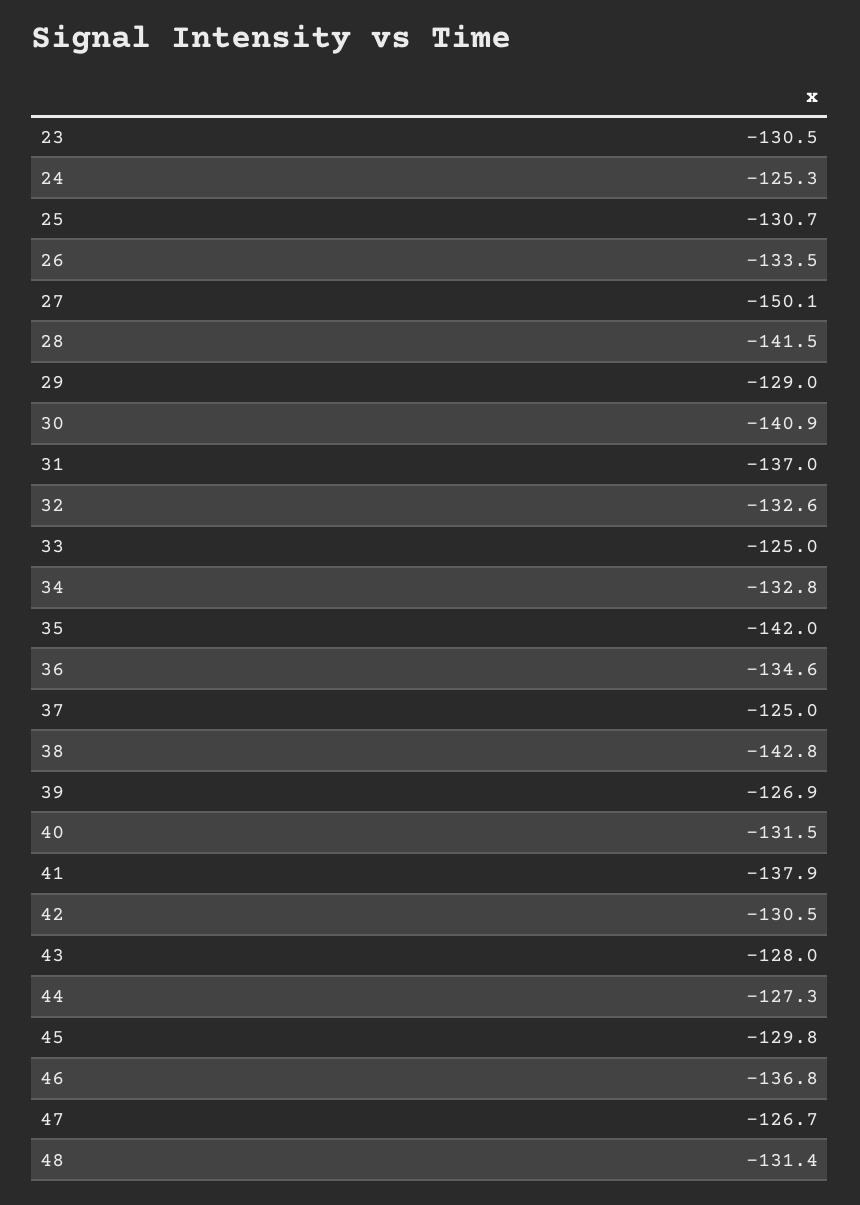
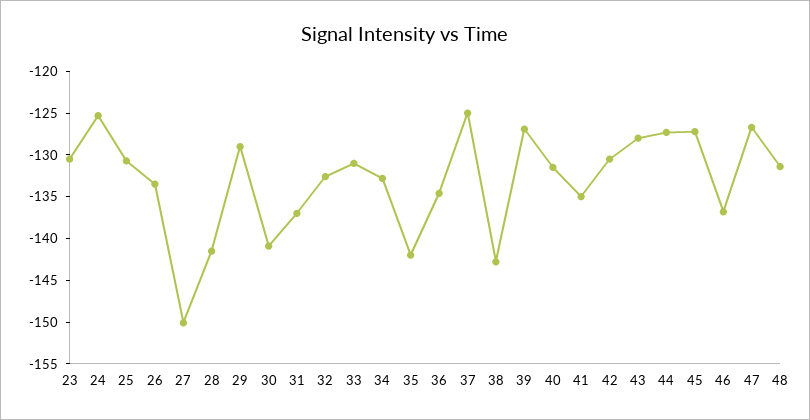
  {
    "23": -130.5,
    "24": -125.3,
    "25": -130.7,
    "26": -133.5,
    "27": -150.1,
    "28": -141.5,
    "29": -129,
    "30": -140.9,
    "31": -137,
    "32": -132.6,
-   "33": -125,
+   "33": -131,
    "34": -132.8,
    "35": -142,
    "36": -134.6,
    "37": -125,
    "38": -142.8,
    "39": -126.9,
    "40": -131.5,
-   "41": -137.9,
+   "41": -135,
    "42": -130.5,
    "43": -128,
    "44": -127.3,
-   "45": -129.8,
+   "45": -127,
    "46": -136.8,
    "47": -126.7,
    "48": -131.4
  }

